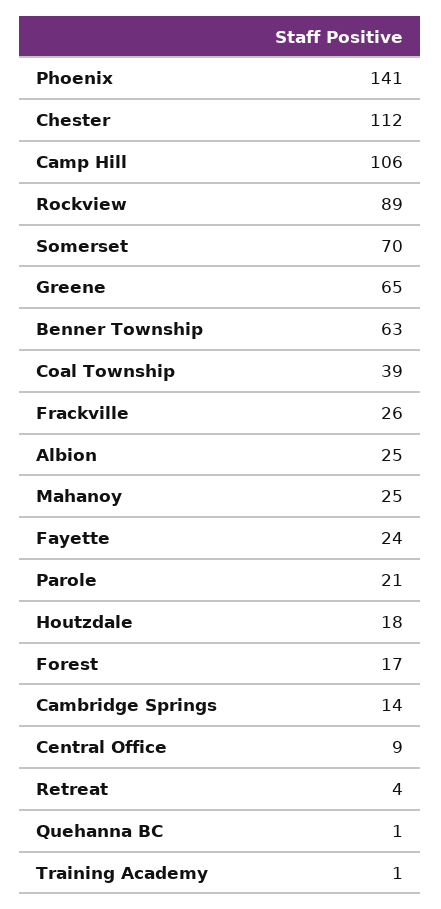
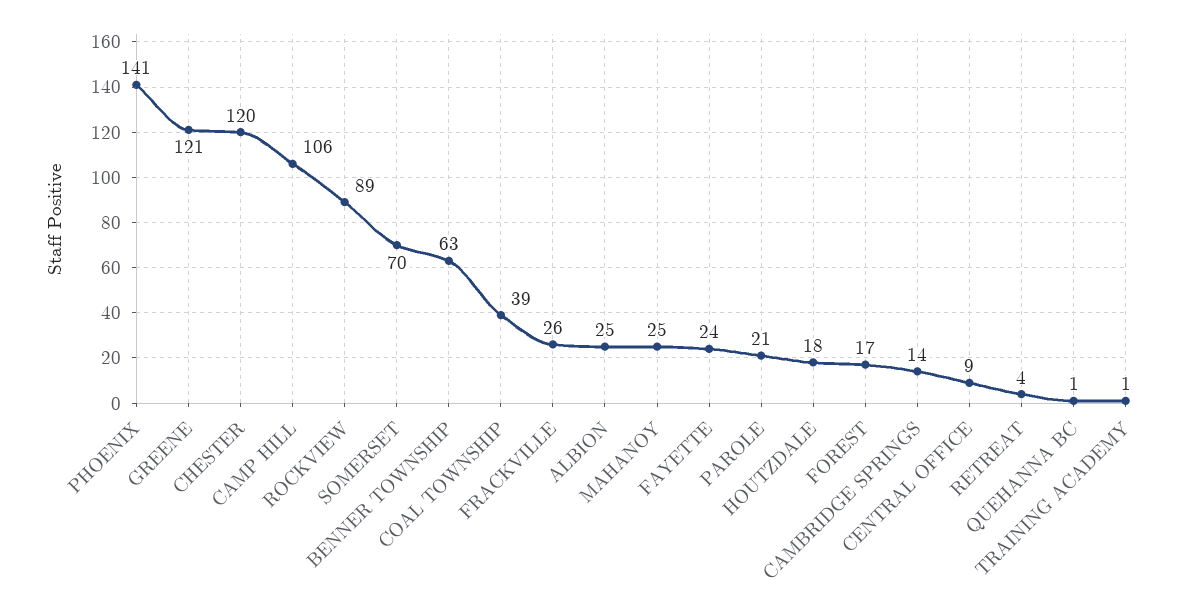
  {
    "Phoenix": 141,
-   "Chester": 112,
+   "Chester": 120,
    "Camp Hill": 106,
    "Rockview": 89,
    "Somerset": 70,
-   "Greene": 65,
+   "Greene": 121,
    "Benner Township": 63,
    "Coal Township": 39,
    "Frackville": 26,
    "Albion": 25,
    "Mahanoy": 25,
    "Fayette": 24,
    "Parole": 21,
    "Houtzdale": 18,
    "Forest": 17,
    "Cambridge Springs": 14,
    "Central Office": 9,
    "Retreat": 4,
    "Quehanna BC": 1,
    "Training Academy": 1
  }

